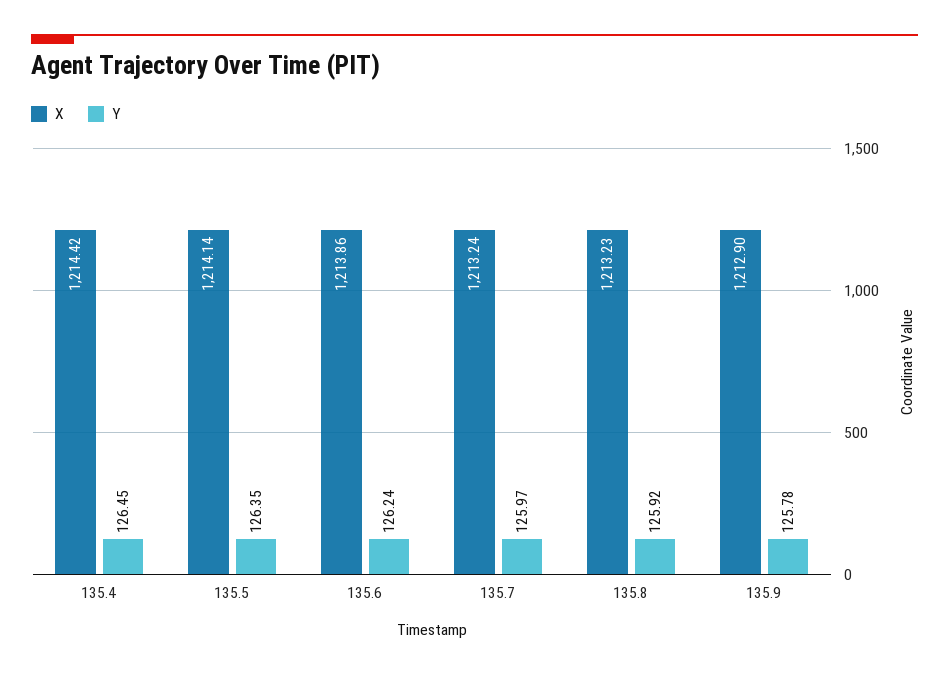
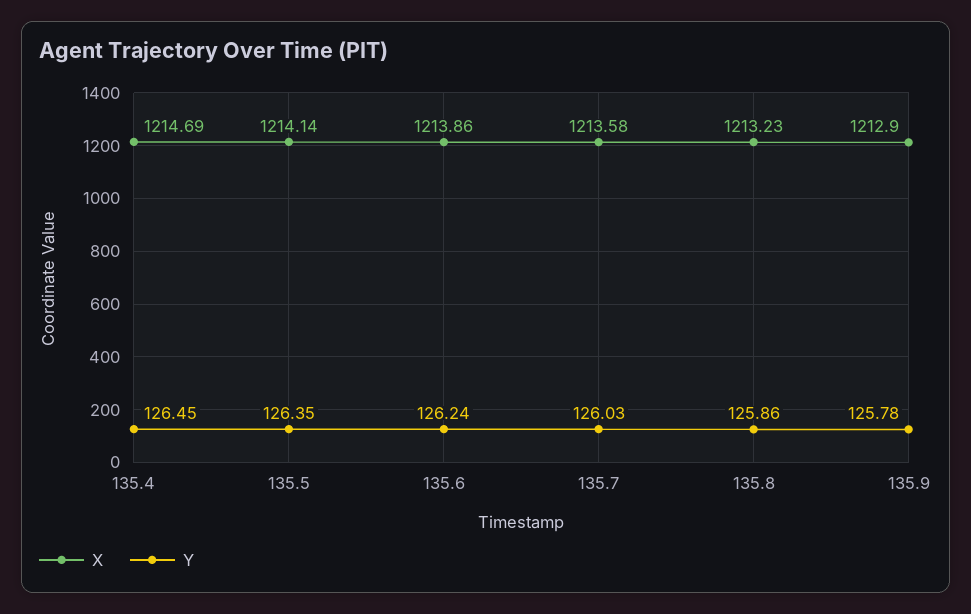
  {
    "X": {
-     "135.4": 1214.42,
+     "135.4": 1214.69,
      "135.5": 1214.14,
      "135.6": 1213.86,
-     "135.7": 1213.24,
+     "135.7": 1213.58,
      "135.8": 1213.23,
      "135.9": 1212.9
    },
    "Y": {
      "135.4": 126.45,
      "135.5": 126.35,
      "135.6": 126.24,
-     "135.7": 125.97,
+     "135.7": 126.03,
-     "135.8": 125.92,
+     "135.8": 125.86,
      "135.9": 125.78
    }
  }

